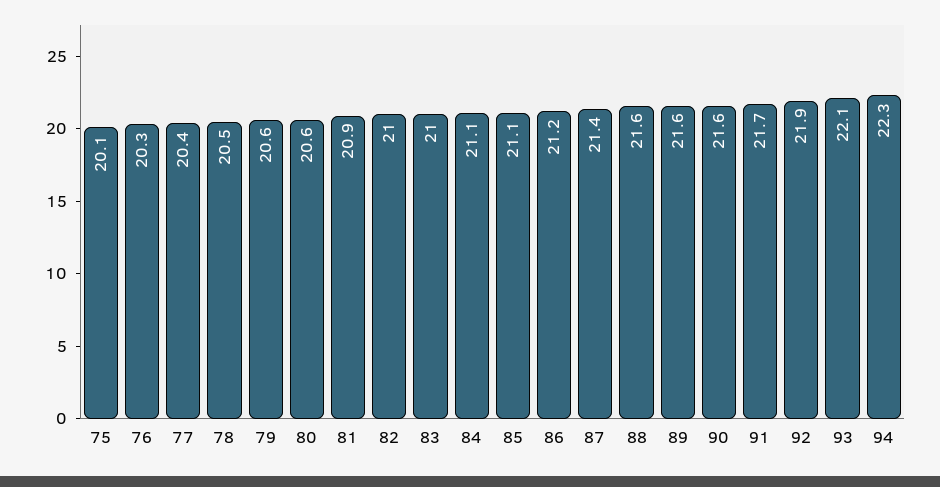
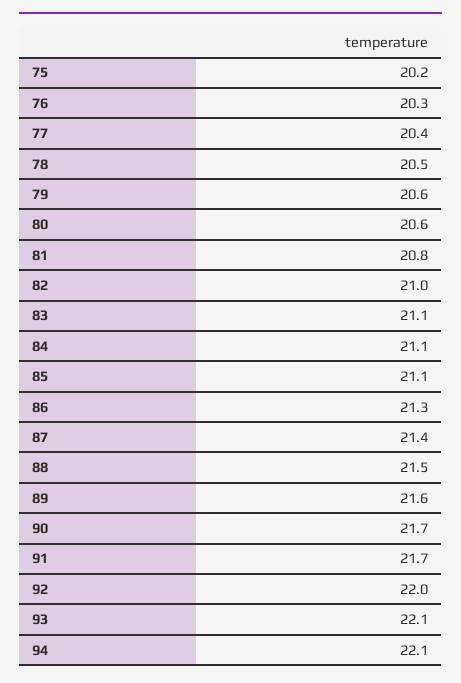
  {
-   "75": 20.1,
+   "75": 20.2,
    "76": 20.3,
    "77": 20.4,
    "78": 20.5,
    "79": 20.6,
    "80": 20.6,
-   "81": 20.9,
+   "81": 20.8,
    "82": 21,
-   "83": 21,
+   "83": 21.1,
    "84": 21.1,
    "85": 21.1,
-   "86": 21.2,
+   "86": 21.3,
    "87": 21.4,
-   "88": 21.6,
+   "88": 21.5,
    "89": 21.6,
-   "90": 21.6,
+   "90": 21.7,
    "91": 21.7,
-   "92": 21.9,
+   "92": 22,
    "93": 22.1,
-   "94": 22.3
+   "94": 22.1
  }

